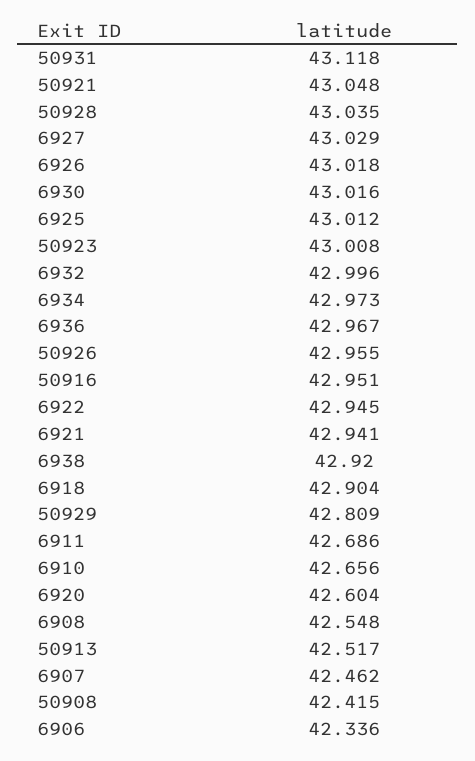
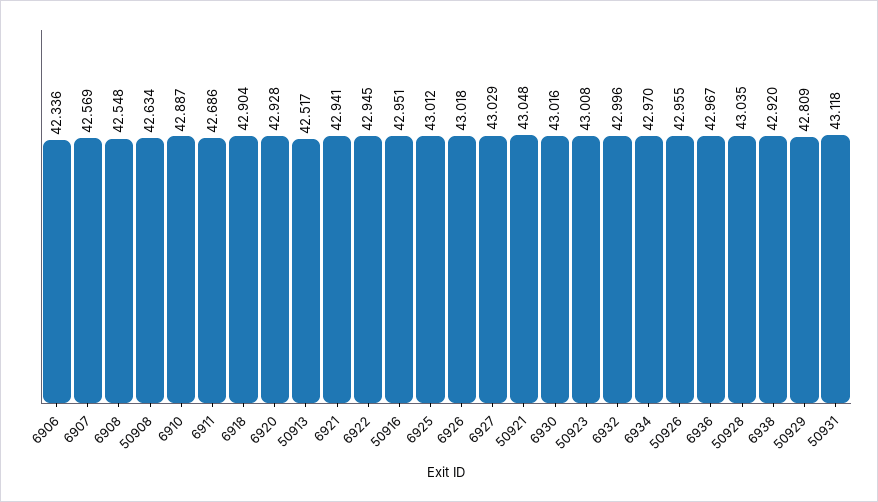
  {
    "50931": 43.118,
    "50921": 43.048,
    "50928": 43.035,
    "6927": 43.029,
    "6926": 43.018,
    "6930": 43.016,
    "6925": 43.012,
    "50923": 43.008,
    "6932": 42.996,
-   "6934": 42.973,
+   "6934": 42.97,
    "6936": 42.967,
    "50926": 42.955,
    "50916": 42.951,
    "6922": 42.945,
    "6921": 42.941,
    "6938": 42.92,
    "6918": 42.904,
    "50929": 42.809,
    "6911": 42.686,
-   "6910": 42.656,
+   "6910": 42.887,
-   "6920": 42.604,
+   "6920": 42.928,
    "6908": 42.548,
    "50913": 42.517,
-   "6907": 42.462,
+   "6907": 42.569,
-   "50908": 42.415,
+   "50908": 42.634,
    "6906": 42.336
  }

